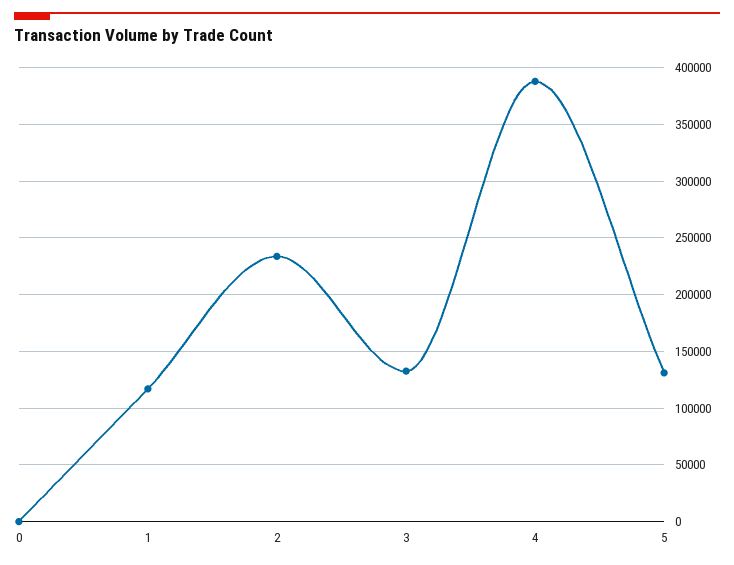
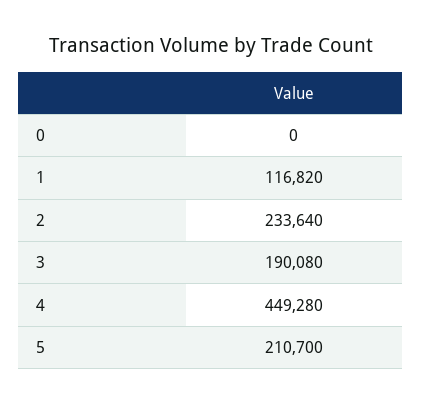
  {
    "0": 0,
    "1": 116820,
    "2": 233640,
-   "3": 130000,
+   "3": 190080,
-   "4": 390000,
+   "4": 449280,
-   "5": 130000
+   "5": 210700
  }

